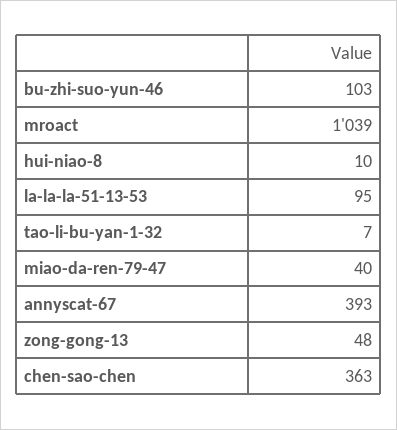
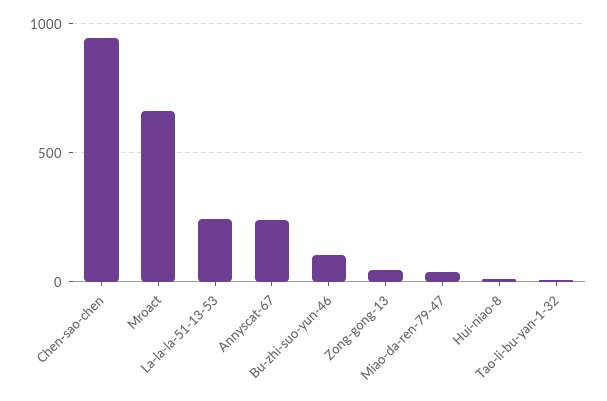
  {
    "bu-zhi-suo-yun-46": 103,
-   "mroact": 1039,
+   "mroact": 650,
    "hui-niao-8": 10,
-   "la-la-la-51-13-53": 95,
+   "la-la-la-51-13-53": 250,
    "tao-li-bu-yan-1-32": 7,
    "miao-da-ren-79-47": 40,
-   "annyscat-67": 393,
+   "annyscat-67": 250,
    "zong-gong-13": 48,
-   "chen-sao-chen": 363
+   "chen-sao-chen": 950
  }

